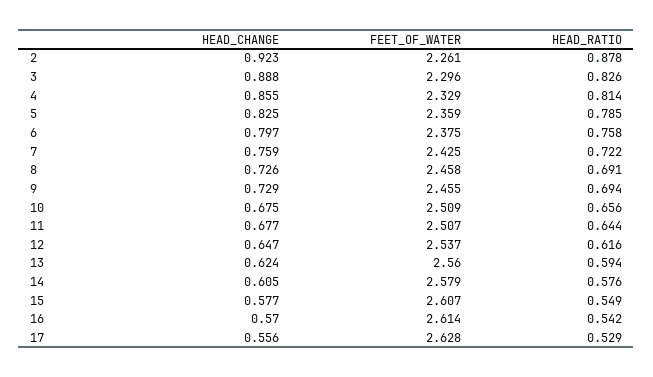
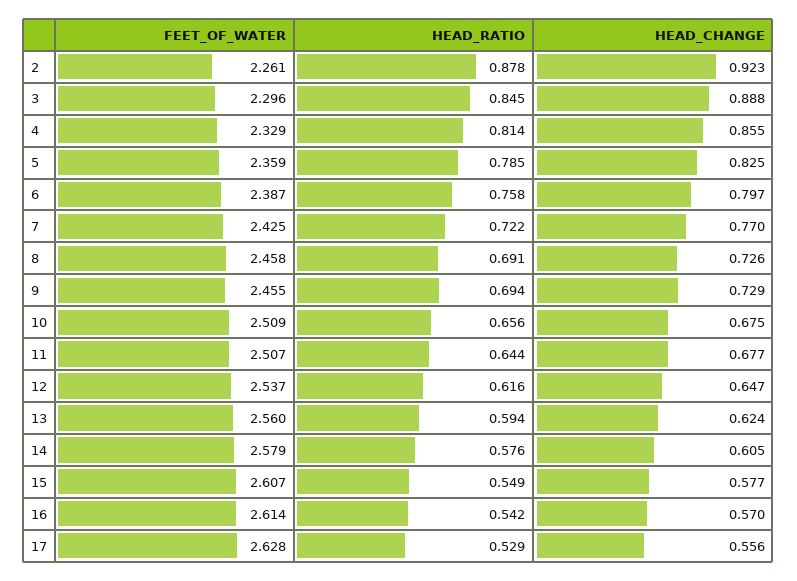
  {
    "HEAD_CHANGE": {
      "2": 0.923,
      "3": 0.888,
      "4": 0.855,
      "5": 0.825,
      "6": 0.797,
-     "7": 0.759,
+     "7": 0.77,
      "8": 0.726,
      "9": 0.729,
      "10": 0.675,
      "11": 0.677,
      "12": 0.647,
      "13": 0.624,
      "14": 0.605,
      "15": 0.577,
      "16": 0.57,
      "17": 0.556
    },
    "FEET_OF_WATER": {
      "2": 2.261,
      "3": 2.296,
      "4": 2.329,
      "5": 2.359,
-     "6": 2.375,
+     "6": 2.387,
      "7": 2.425,
      "8": 2.458,
      "9": 2.455,
      "10": 2.509,
      "11": 2.507,
      "12": 2.537,
      "13": 2.56,
      "14": 2.579,
      "15": 2.607,
      "16": 2.614,
      "17": 2.628
    },
    "HEAD_RATIO": {
      "2": 0.878,
-     "3": 0.826,
+     "3": 0.845,
      "4": 0.814,
      "5": 0.785,
      "6": 0.758,
      "7": 0.722,
      "8": 0.691,
      "9": 0.694,
      "10": 0.656,
      "11": 0.644,
      "12": 0.616,
      "13": 0.594,
      "14": 0.576,
      "15": 0.549,
      "16": 0.542,
      "17": 0.529
    }
  }

